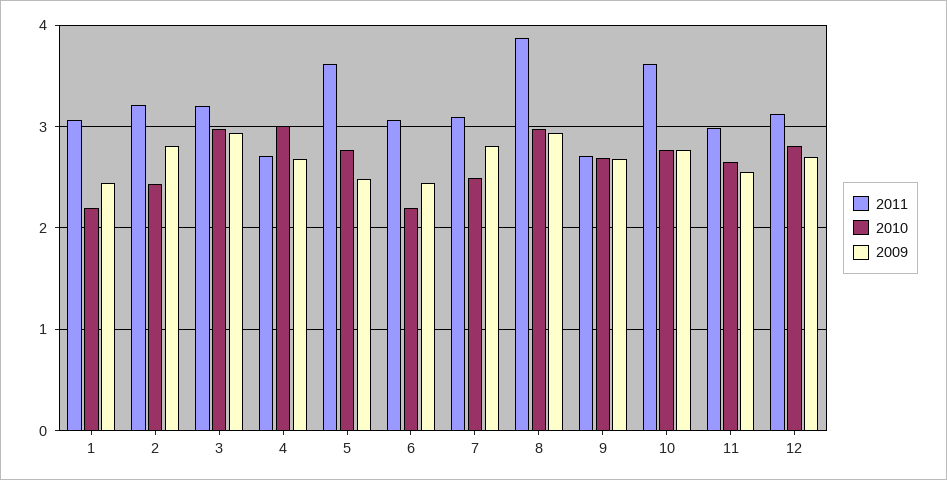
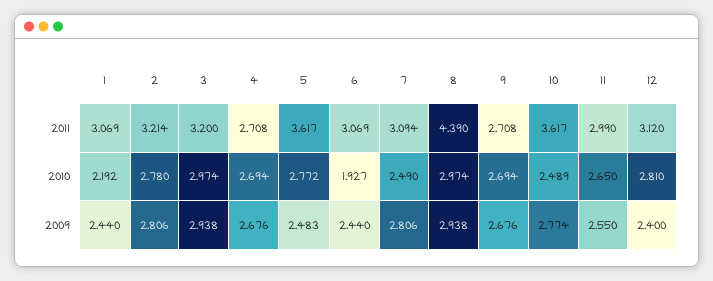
  {
    "2011": {
      "1": 3.069,
      "2": 3.214,
      "3": 3.2,
      "4": 2.708,
      "5": 3.617,
      "6": 3.069,
      "7": 3.094,
-     "8": 3.9,
+     "8": 4.39,
      "9": 2.708,
      "10": 3.617,
      "11": 2.99,
      "12": 3.12
    },
    "2010": {
      "1": 2.192,
-     "2": 2.4,
+     "2": 2.78,
      "3": 2.974,
-     "4": 3,
+     "4": 2.694,
      "5": 2.772,
-     "6": 2.2,
+     "6": 1.927,
      "7": 2.49,
      "8": 2.974,
      "9": 2.694,
-     "10": 2.8,
+     "10": 2.489,
      "11": 2.65,
      "12": 2.81
    },
    "2009": {
      "1": 2.44,
      "2": 2.806,
      "3": 2.938,
      "4": 2.676,
      "5": 2.483,
      "6": 2.44,
      "7": 2.806,
      "8": 2.938,
      "9": 2.676,
      "10": 2.774,
      "11": 2.55,
-     "12": 2.7
+     "12": 2.4
    }
  }

